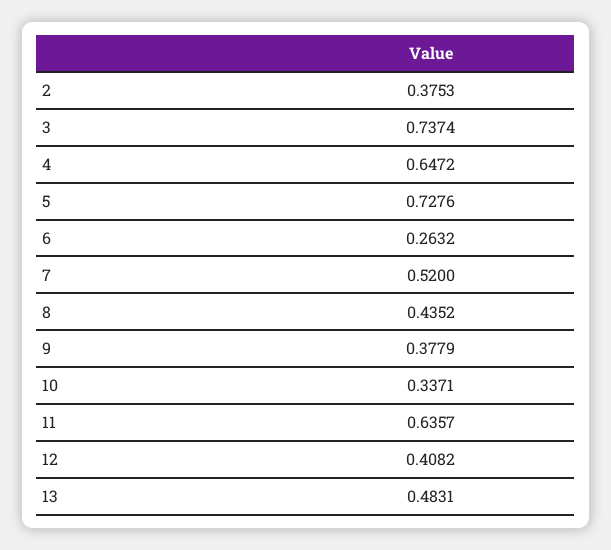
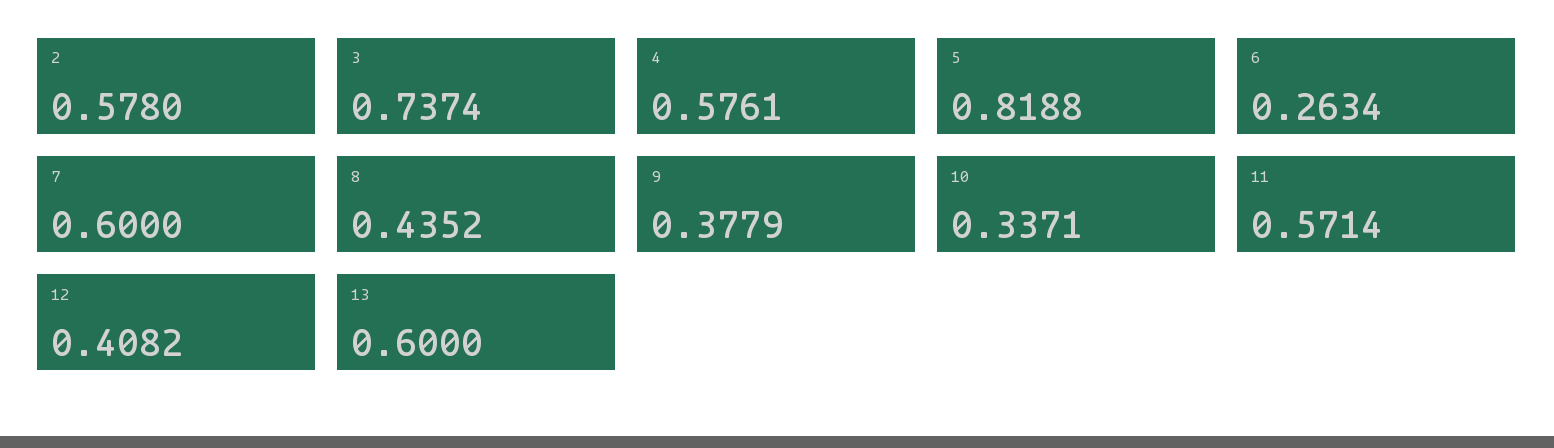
  {
-   "2": 0.3753,
+   "2": 0.578,
    "3": 0.7374,
-   "4": 0.6472,
+   "4": 0.5761,
-   "5": 0.7276,
+   "5": 0.8188,
-   "6": 0.2632,
+   "6": 0.2634,
-   "7": 0.52,
+   "7": 0.6,
    "8": 0.4352,
    "9": 0.3779,
    "10": 0.3371,
-   "11": 0.6357,
+   "11": 0.5714,
    "12": 0.4082,
-   "13": 0.4831
+   "13": 0.6
  }

